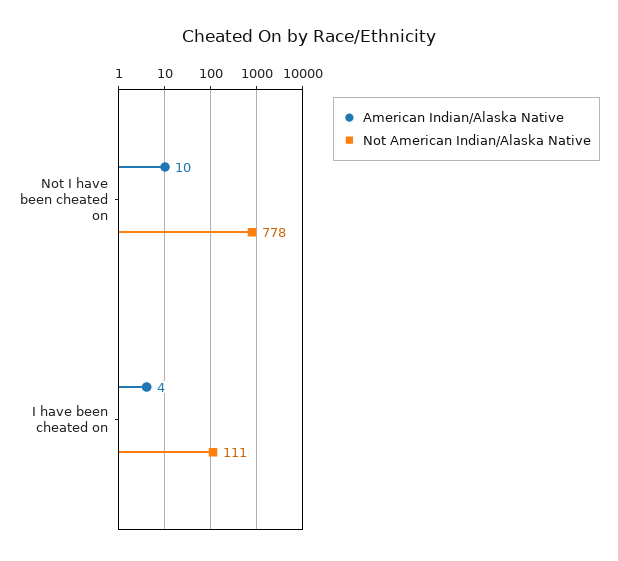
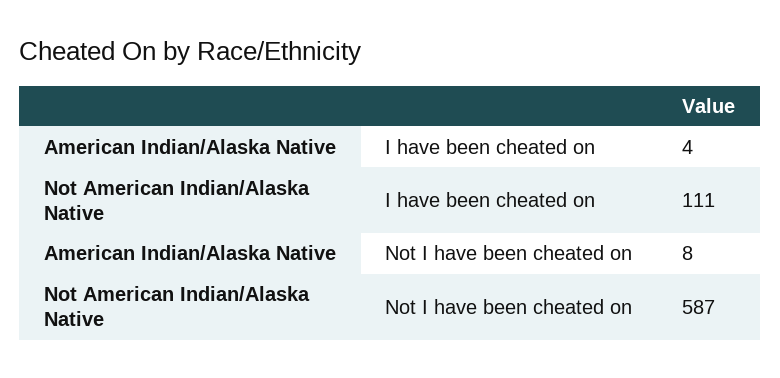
  {
    "American Indian/Alaska Native": {
-     "Not I have been cheated on": 10,
+     "Not I have been cheated on": 8,
      "I have been cheated on": 4
    },
    "Not American Indian/Alaska Native": {
-     "Not I have been cheated on": 778,
+     "Not I have been cheated on": 587,
      "I have been cheated on": 111
    }
  }

